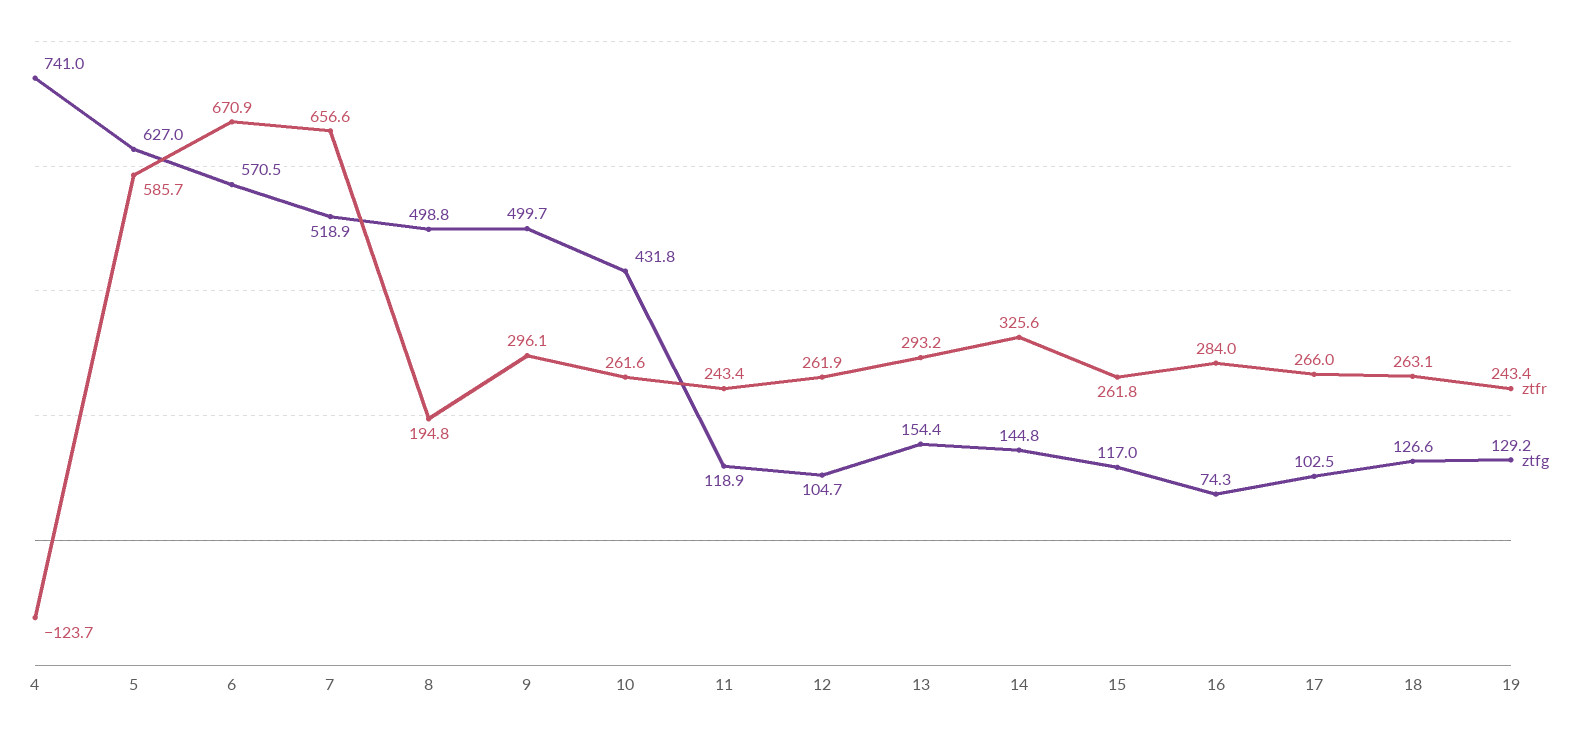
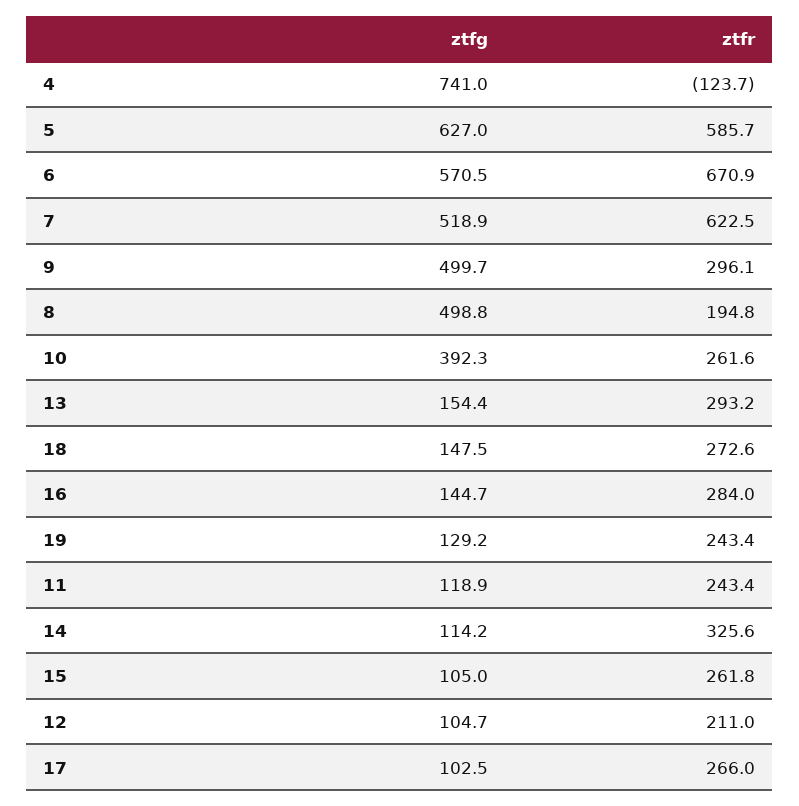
  {
    "ztfr": {
      "4": -123.7,
      "5": 585.7,
      "6": 670.9,
-     "7": 656.6,
+     "7": 622.5,
      "8": 194.8,
      "9": 296.1,
      "10": 261.6,
      "11": 243.4,
-     "12": 261.9,
+     "12": 211,
      "13": 293.2,
      "14": 325.6,
      "15": 261.8,
      "16": 284,
      "17": 266,
-     "18": 263.1,
+     "18": 272.6,
      "19": 243.4
    },
    "ztfg": {
      "4": 741,
      "5": 627,
      "6": 570.5,
      "7": 518.9,
      "8": 498.8,
      "9": 499.7,
-     "10": 431.8,
+     "10": 392.3,
      "11": 118.9,
      "12": 104.7,
      "13": 154.4,
-     "14": 144.8,
+     "14": 114.2,
-     "15": 117,
+     "15": 105,
-     "16": 74.3,
+     "16": 144.7,
      "17": 102.5,
-     "18": 126.6,
+     "18": 147.5,
      "19": 129.2
    }
  }

